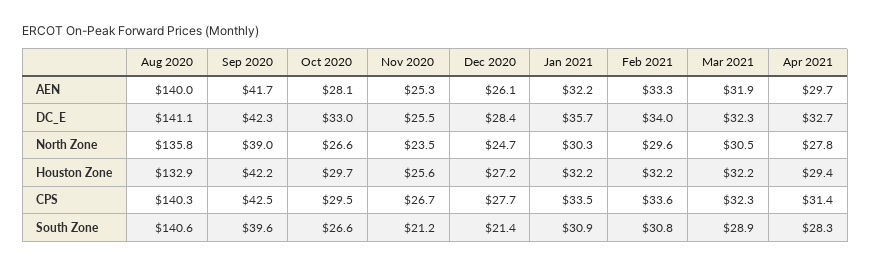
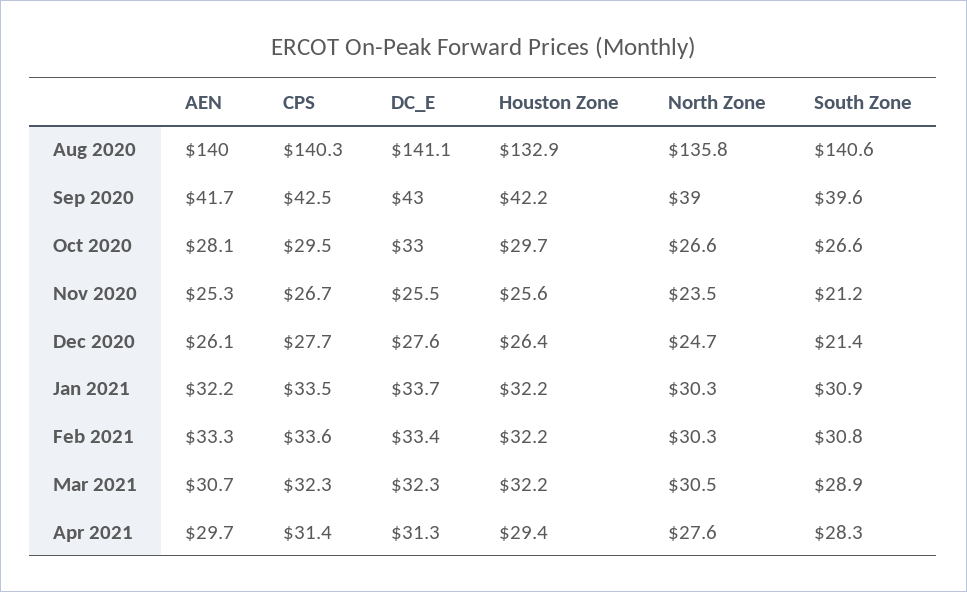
  {
    "Aug 2020": {
      "AEN": 140,
      "DC_E": 141.1,
      "North Zone": 135.8,
      "Houston Zone": 132.9,
      "CPS": 140.3,
      "South Zone": 140.6
    },
    "Sep 2020": {
      "AEN": 41.7,
-     "DC_E": 42.3,
+     "DC_E": 43,
      "North Zone": 39,
      "Houston Zone": 42.2,
      "CPS": 42.5,
      "South Zone": 39.6
    },
    "Oct 2020": {
      "AEN": 28.1,
      "DC_E": 33,
      "North Zone": 26.6,
      "Houston Zone": 29.7,
      "CPS": 29.5,
      "South Zone": 26.6
    },
    "Nov 2020": {
      "AEN": 25.3,
      "DC_E": 25.5,
      "North Zone": 23.5,
      "Houston Zone": 25.6,
      "CPS": 26.7,
      "South Zone": 21.2
    },
    "Dec 2020": {
      "AEN": 26.1,
-     "DC_E": 28.4,
+     "DC_E": 27.6,
      "North Zone": 24.7,
-     "Houston Zone": 27.2,
+     "Houston Zone": 26.4,
      "CPS": 27.7,
      "South Zone": 21.4
    },
    "Jan 2021": {
      "AEN": 32.2,
-     "DC_E": 35.7,
+     "DC_E": 33.7,
      "North Zone": 30.3,
      "Houston Zone": 32.2,
      "CPS": 33.5,
      "South Zone": 30.9
    },
    "Feb 2021": {
      "AEN": 33.3,
-     "DC_E": 34,
+     "DC_E": 33.4,
-     "North Zone": 29.6,
+     "North Zone": 30.3,
      "Houston Zone": 32.2,
      "CPS": 33.6,
      "South Zone": 30.8
    },
    "Mar 2021": {
-     "AEN": 31.9,
+     "AEN": 30.7,
      "DC_E": 32.3,
      "North Zone": 30.5,
      "Houston Zone": 32.2,
      "CPS": 32.3,
      "South Zone": 28.9
    },
    "Apr 2021": {
      "AEN": 29.7,
-     "DC_E": 32.7,
+     "DC_E": 31.3,
-     "North Zone": 27.8,
+     "North Zone": 27.6,
      "Houston Zone": 29.4,
      "CPS": 31.4,
      "South Zone": 28.3
    }
  }

